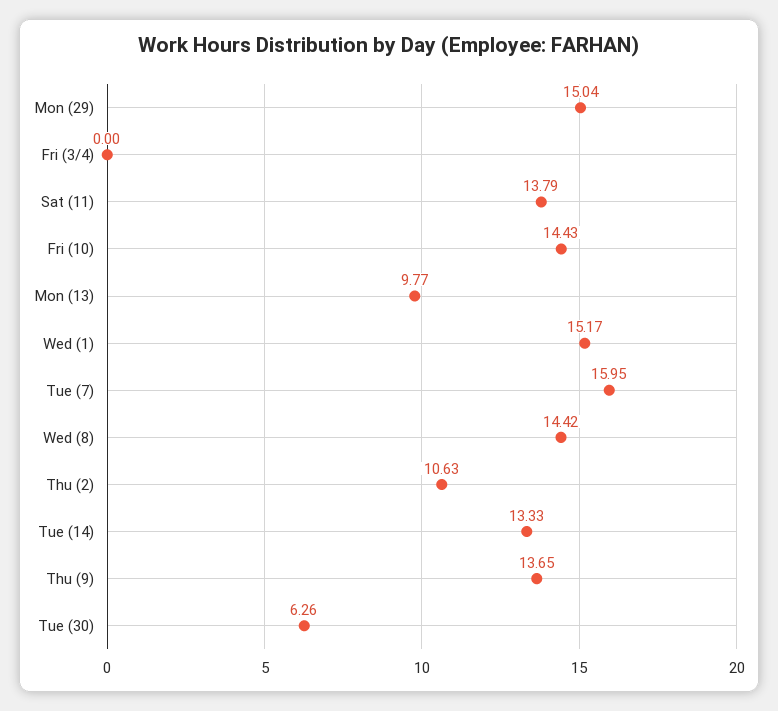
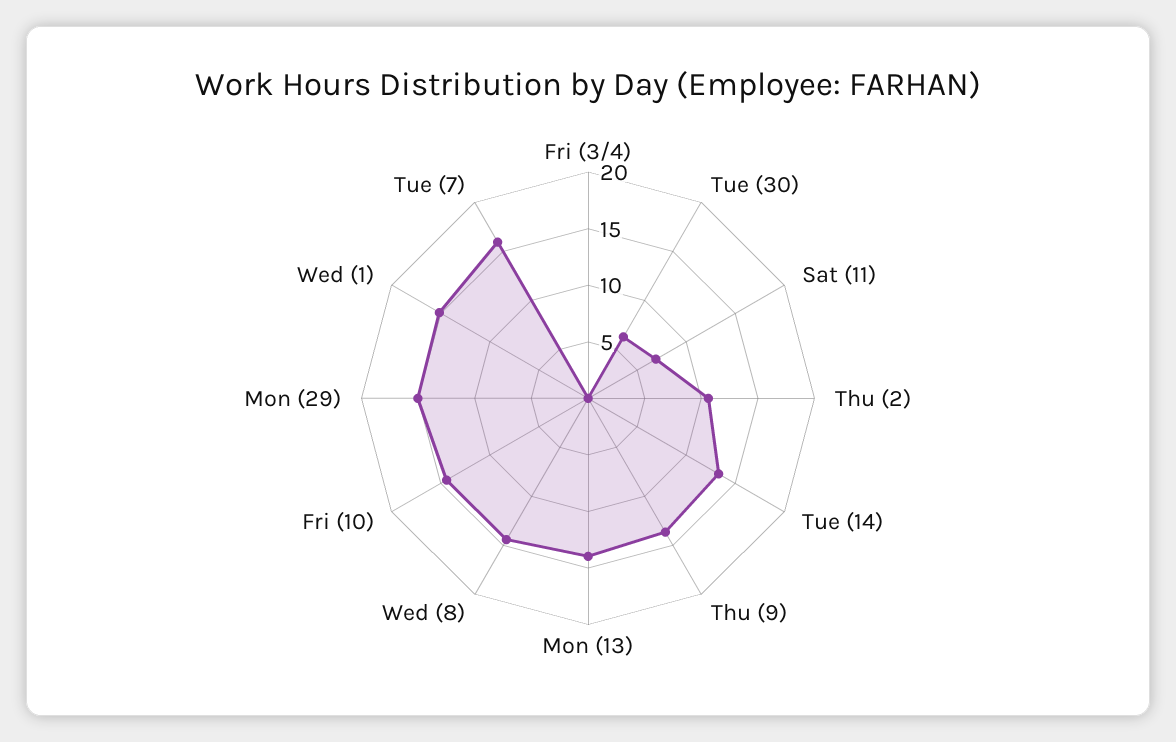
  {
    "Mon (29)": 15.04,
    "Fri (3/4)": 0,
-   "Sat (11)": 13.79,
+   "Sat (11)": 7,
    "Fri (10)": 14.43,
-   "Mon (13)": 9.77,
+   "Mon (13)": 14,
    "Wed (1)": 15.17,
    "Tue (7)": 15.95,
    "Wed (8)": 14.42,
    "Thu (2)": 10.63,
    "Tue (14)": 13.33,
    "Thu (9)": 13.65,
    "Tue (30)": 6.26
  }

